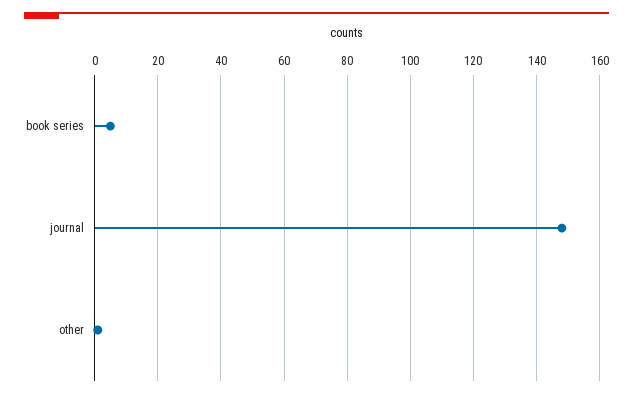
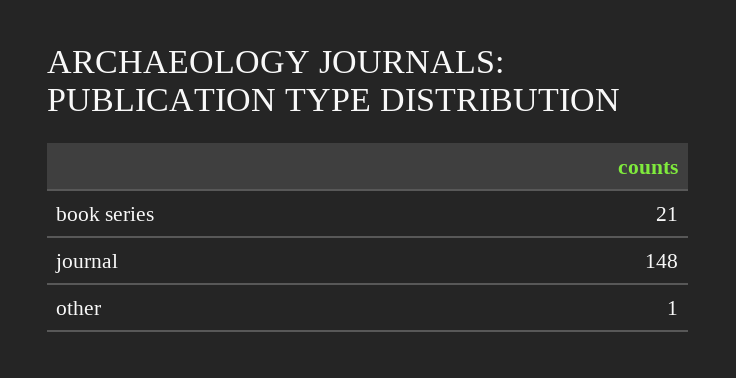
  {
-   "book series": 5,
+   "book series": 21,
    "journal": 148,
    "other": 1
  }

